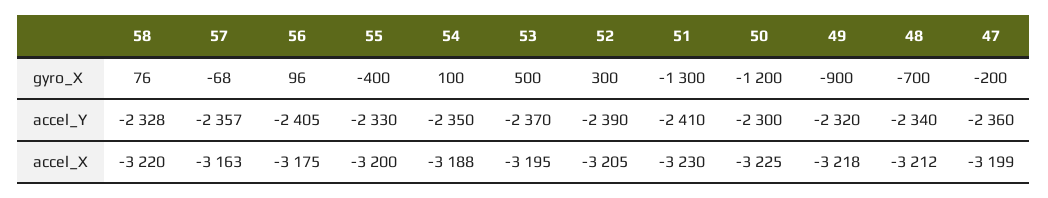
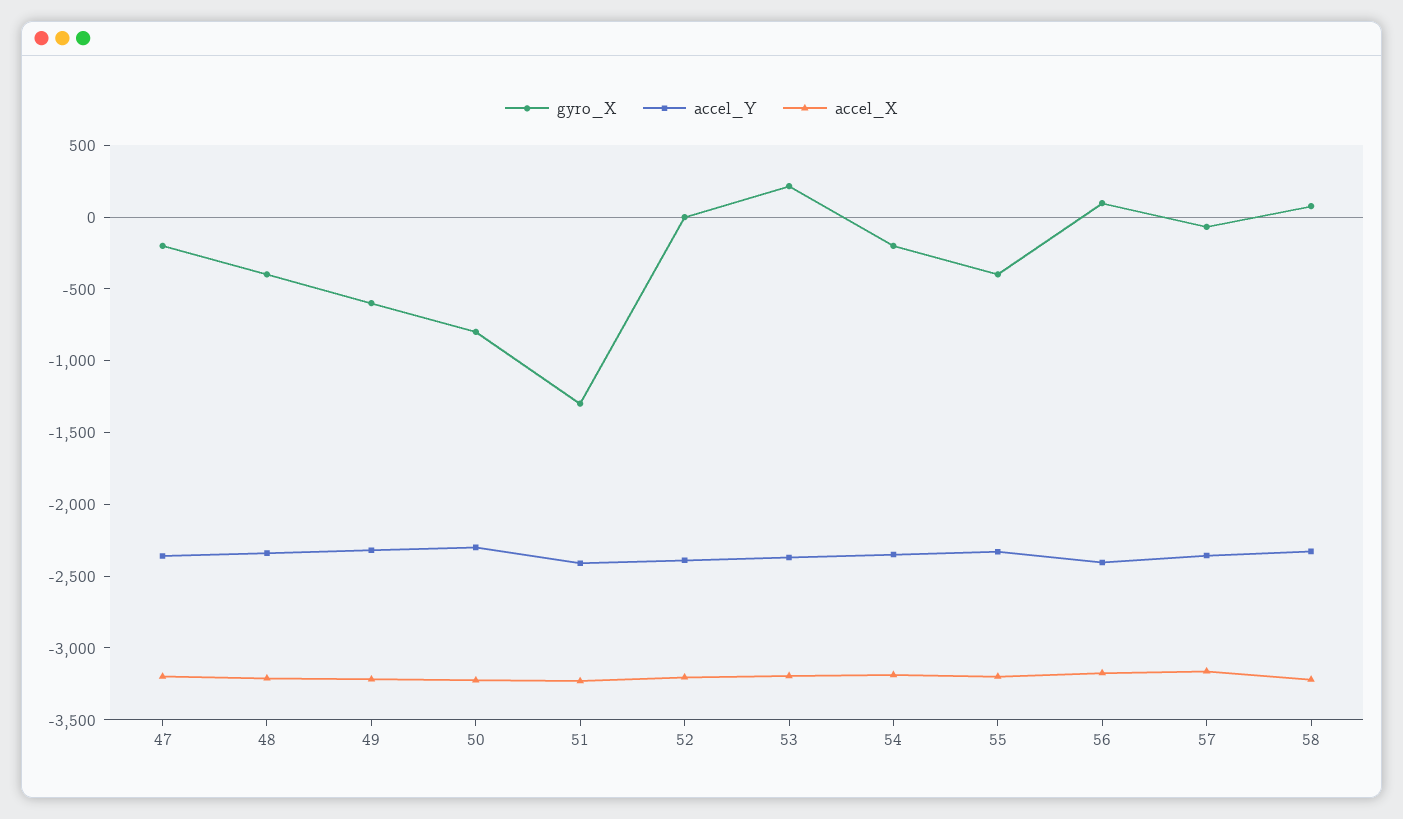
  {
    "gyro_X": {
      "58": 76,
      "57": -68,
      "56": 96,
      "55": -400,
-     "54": 100,
+     "54": -200,
-     "53": 500,
+     "53": 200,
-     "52": 300,
+     "52": 0,
      "51": -1300,
-     "50": -1200,
+     "50": -800,
-     "49": -900,
+     "49": -600,
-     "48": -700,
+     "48": -400,
      "47": -200
    },
    "accel_Y": {
      "58": -2328,
      "57": -2357,
      "56": -2405,
      "55": -2330,
      "54": -2350,
      "53": -2370,
      "52": -2390,
      "51": -2410,
      "50": -2300,
      "49": -2320,
      "48": -2340,
      "47": -2360
    },
    "accel_X": {
      "58": -3220,
      "57": -3163,
      "56": -3175,
      "55": -3200,
      "54": -3188,
      "53": -3195,
      "52": -3205,
      "51": -3230,
      "50": -3225,
      "49": -3218,
      "48": -3212,
      "47": -3199
    }
  }

